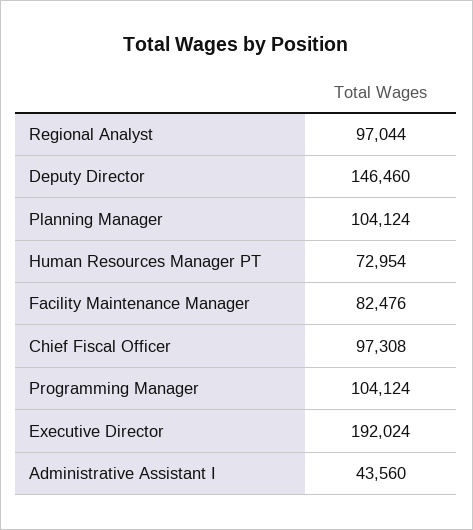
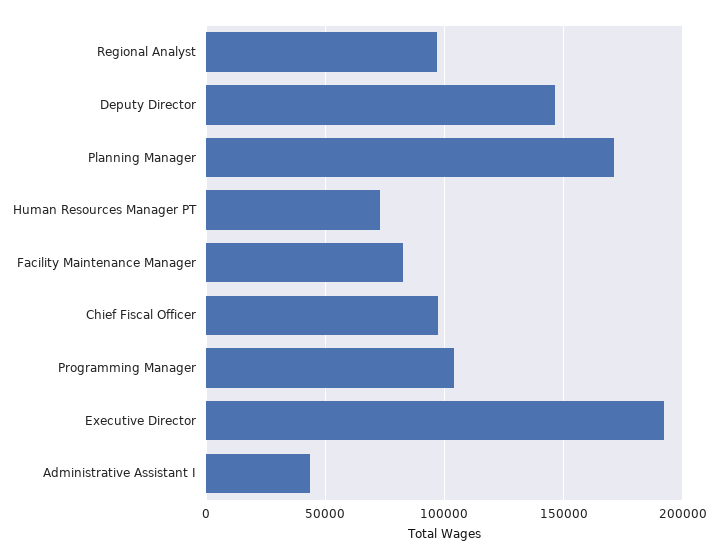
  {
    "Regional Analyst": 97044,
    "Deputy Director": 146460,
-   "Planning Manager": 104124,
+   "Planning Manager": 170000,
    "Human Resources Manager PT": 72954,
    "Facility Maintenance Manager": 82476,
    "Chief Fiscal Officer": 97308,
    "Programming Manager": 104124,
    "Executive Director": 192024,
    "Administrative Assistant I": 43560
  }

